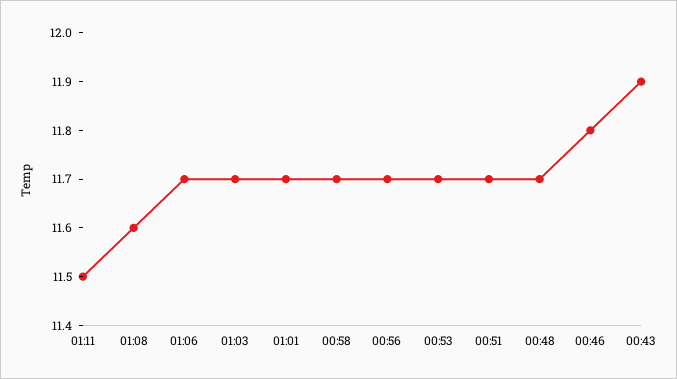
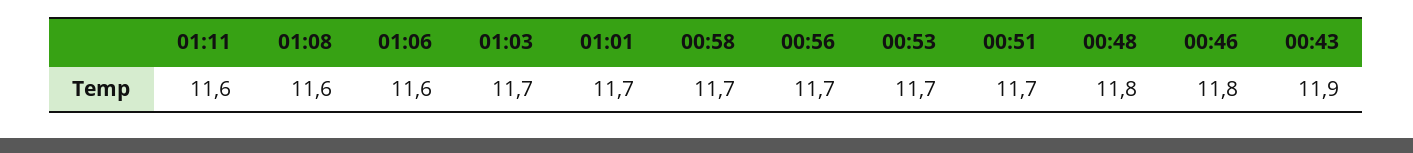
  {
-   "01:11": 11.5,
+   "01:11": 11.6,
    "01:08": 11.6,
-   "01:06": 11.7,
+   "01:06": 11.6,
    "01:03": 11.7,
    "01:01": 11.7,
    "00:58": 11.7,
    "00:56": 11.7,
    "00:53": 11.7,
    "00:51": 11.7,
-   "00:48": 11.7,
+   "00:48": 11.8,
    "00:46": 11.8,
    "00:43": 11.9
  }

